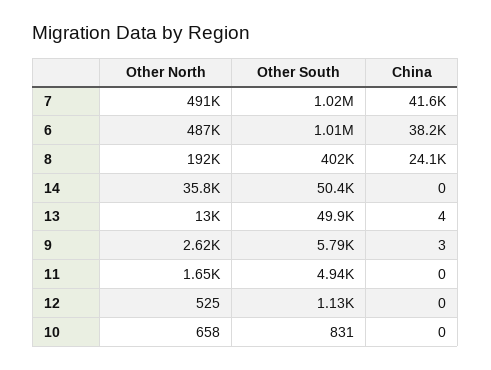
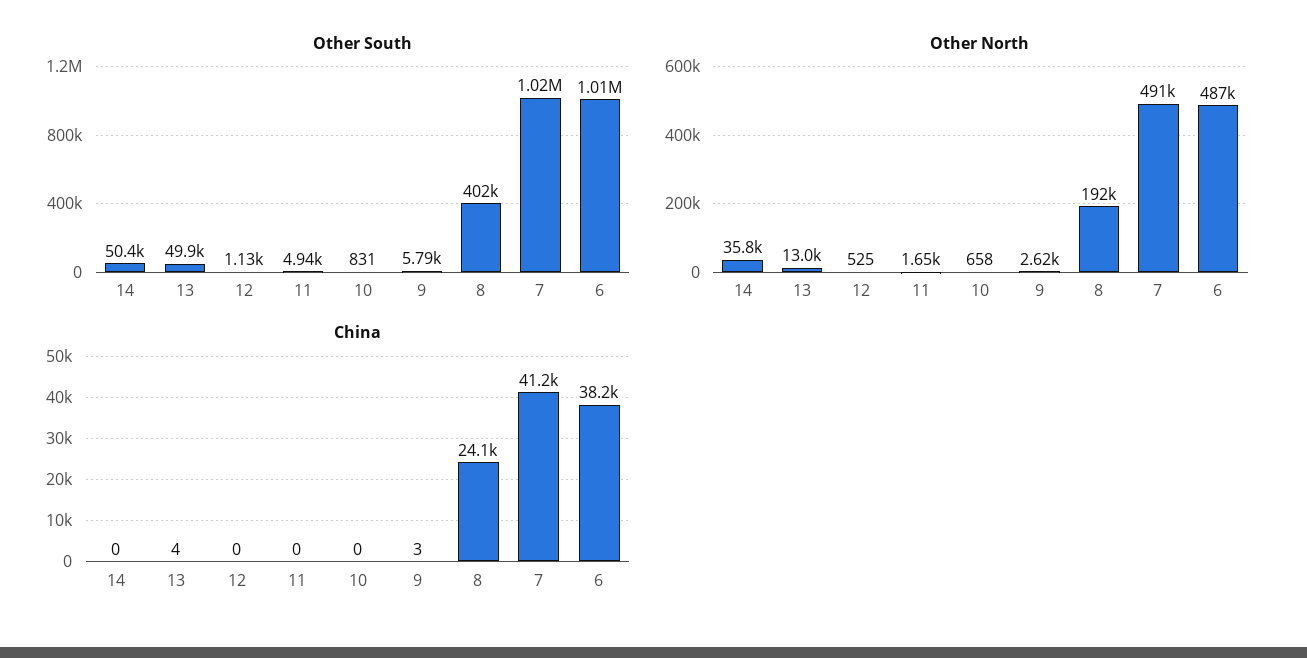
  {
    "Other North": {
      "7": 491000,
      "6": 487000,
      "8": 192000,
      "14": 35800,
      "13": 13000,
      "9": 2620,
      "11": 1650,
      "12": 525,
      "10": 658
    },
    "Other South": {
      "7": 1020000,
      "6": 1010000,
      "8": 402000,
      "14": 50400,
      "13": 49900,
      "9": 5790,
      "11": 4940,
      "12": 1130,
      "10": 831
    },
    "China": {
-     "7": 41600,
+     "7": 41200,
      "6": 38200,
      "8": 24100,
      "14": 0,
      "13": 4,
      "9": 3,
      "11": 0,
      "12": 0,
      "10": 0
    }
  }

